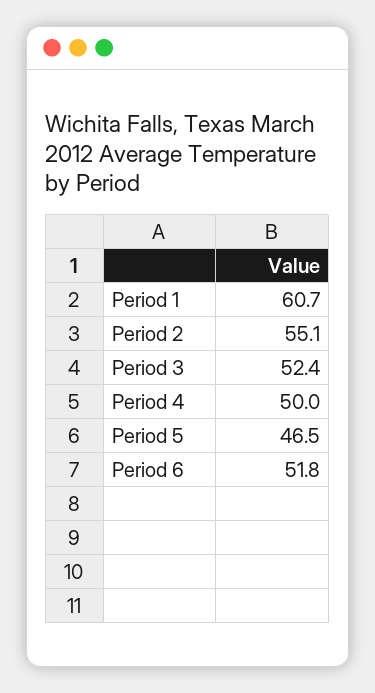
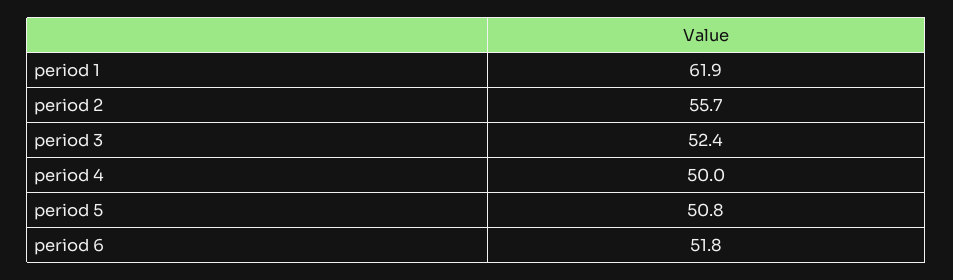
  {
-   "Period 1": 60.7,
+   "Period 1": 61.9,
-   "Period 2": 55.1,
+   "Period 2": 55.7,
    "Period 3": 52.4,
    "Period 4": 50,
-   "Period 5": 46.5,
+   "Period 5": 50.8,
    "Period 6": 51.8
  }

